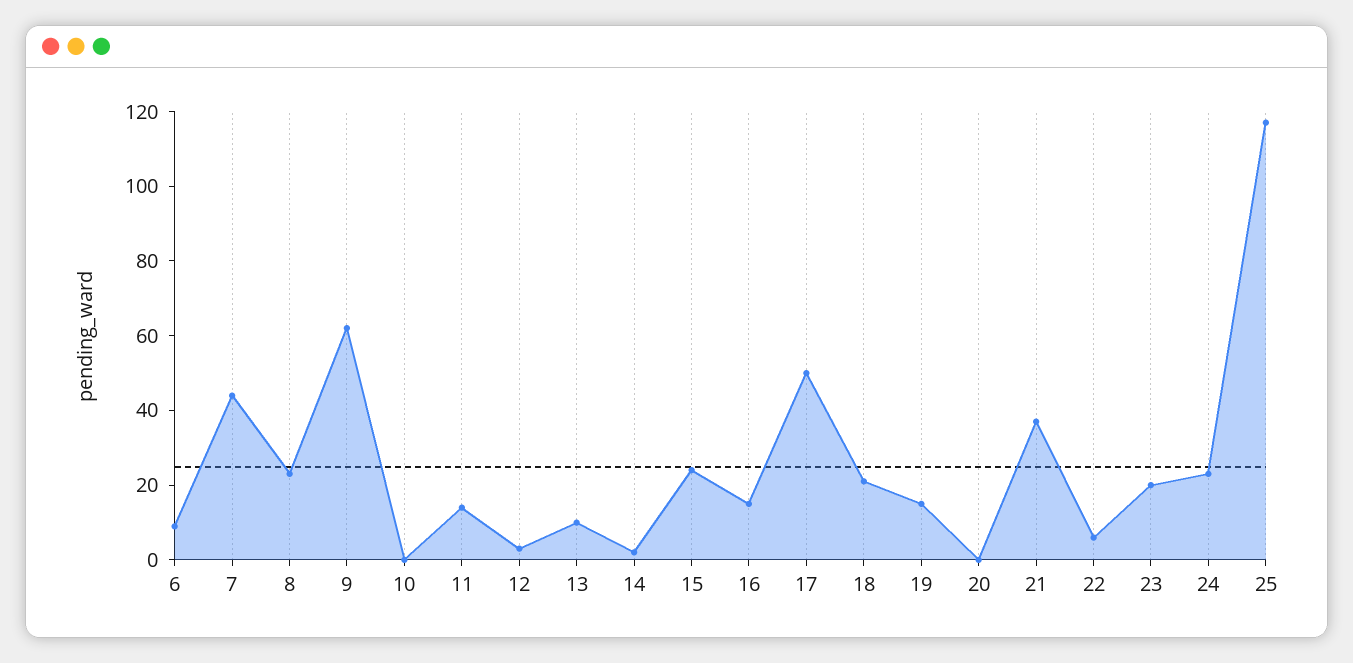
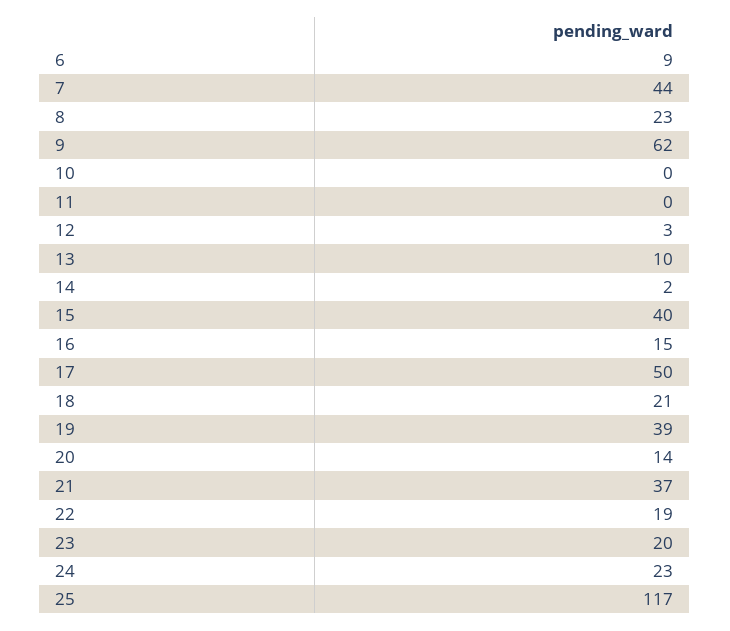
  {
    "6": 9,
    "7": 44,
    "8": 23,
    "9": 62,
    "10": 0,
-   "11": 15,
+   "11": 0,
    "12": 3,
    "13": 10,
    "14": 2,
-   "15": 25,
+   "15": 40,
    "16": 15,
    "17": 50,
    "18": 21,
-   "19": 15,
+   "19": 39,
-   "20": 0,
+   "20": 14,
    "21": 37,
-   "22": 5,
+   "22": 19,
    "23": 20,
    "24": 23,
    "25": 117
  }

